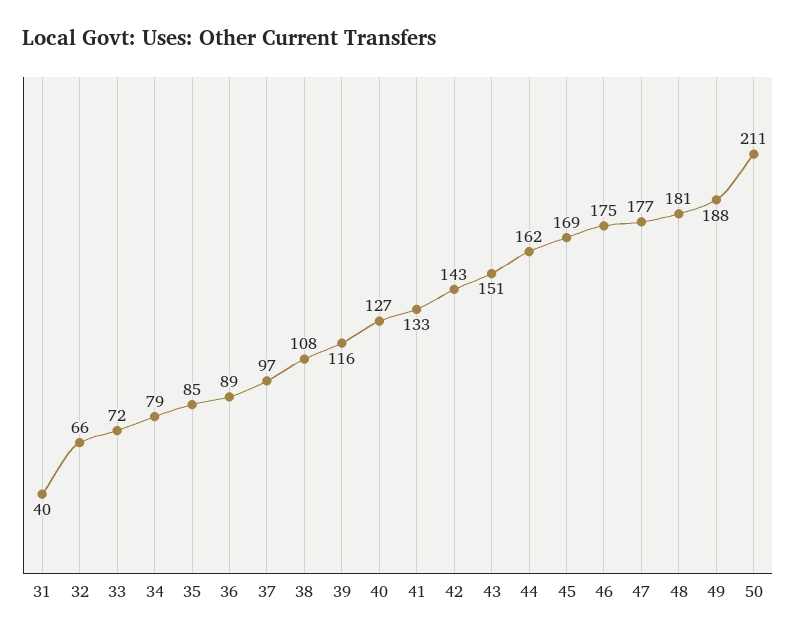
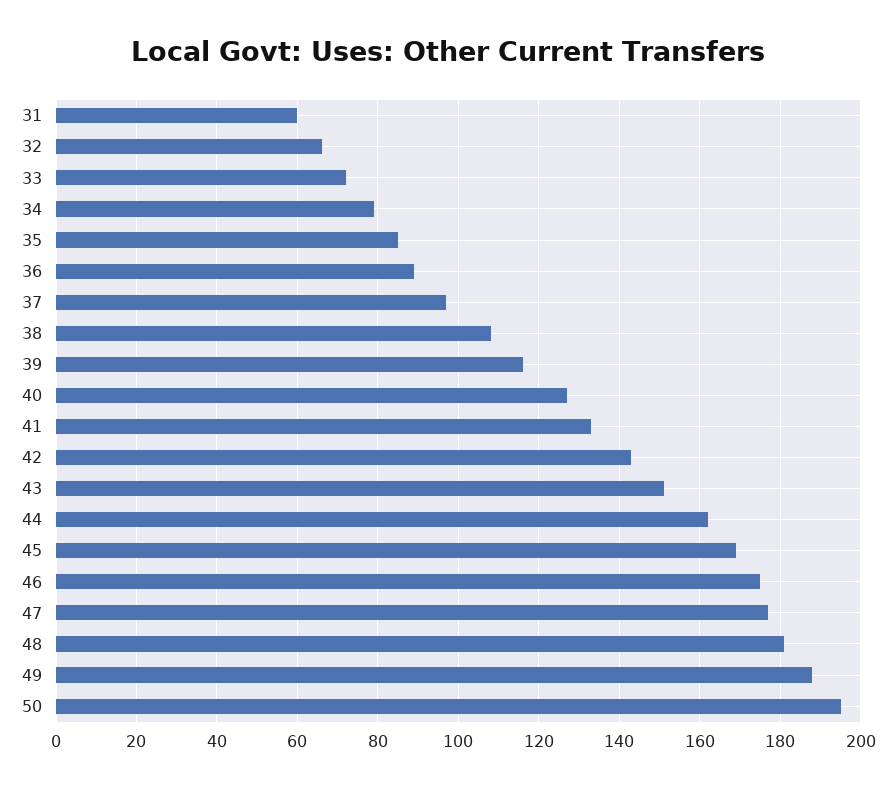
  {
-   "31": 40,
+   "31": 60,
    "32": 66,
    "33": 72,
    "34": 79,
    "35": 85,
    "36": 89,
    "37": 97,
    "38": 108,
    "39": 116,
    "40": 127,
    "41": 133,
    "42": 143,
    "43": 151,
    "44": 162,
    "45": 169,
    "46": 175,
    "47": 177,
    "48": 181,
    "49": 188,
-   "50": 211
+   "50": 195
  }

